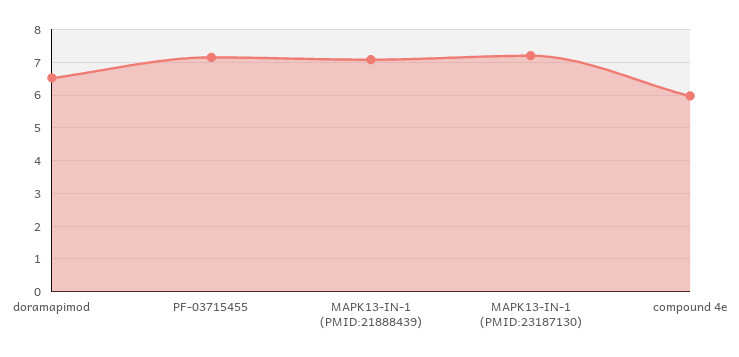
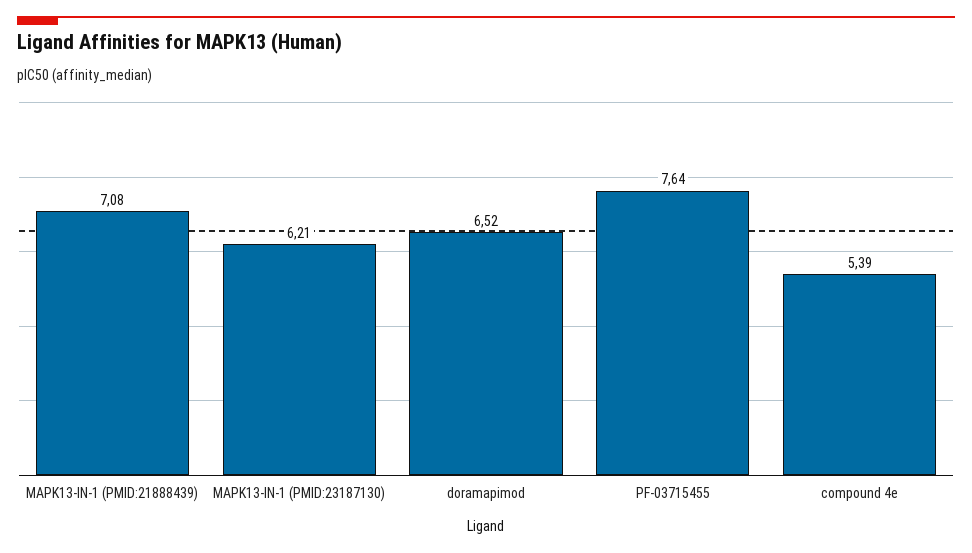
  {
    "doramapimod": 6.52,
-   "PF-03715455": 7.2,
+   "PF-03715455": 7.64,
    "MAPK13-IN-1 (PMID:21888439)": 7.08,
-   "MAPK13-IN-1 (PMID:23187130)": 7.2,
+   "MAPK13-IN-1 (PMID:23187130)": 6.21,
-   "compound 4e": 6
+   "compound 4e": 5.39
  }

